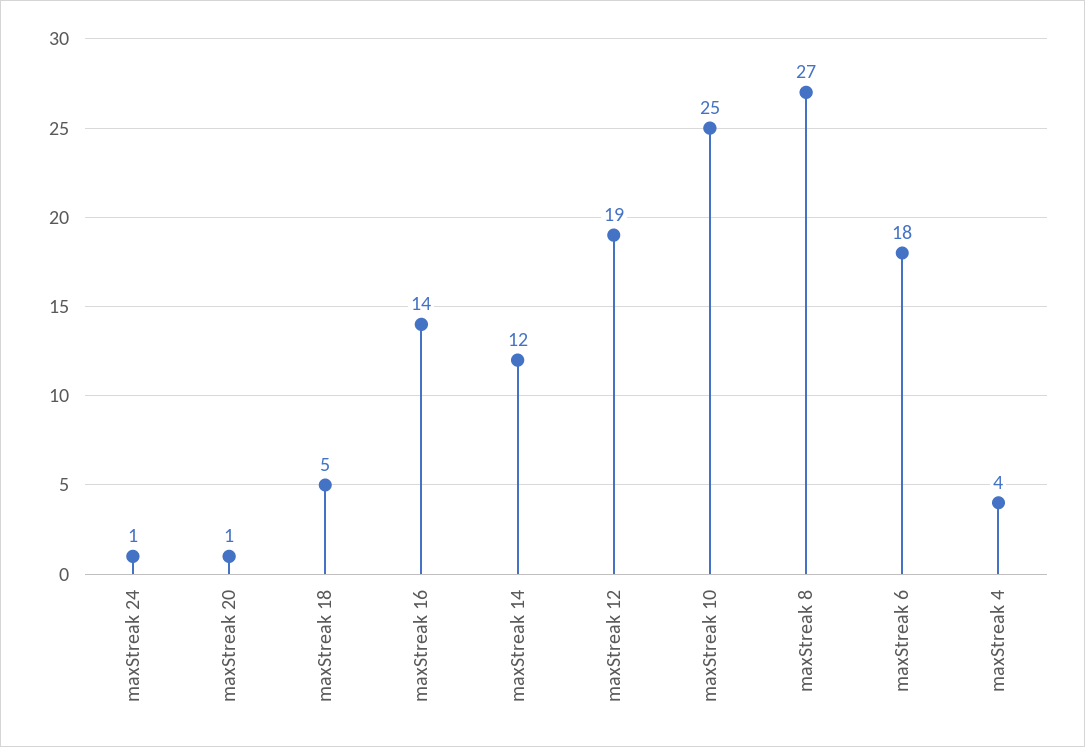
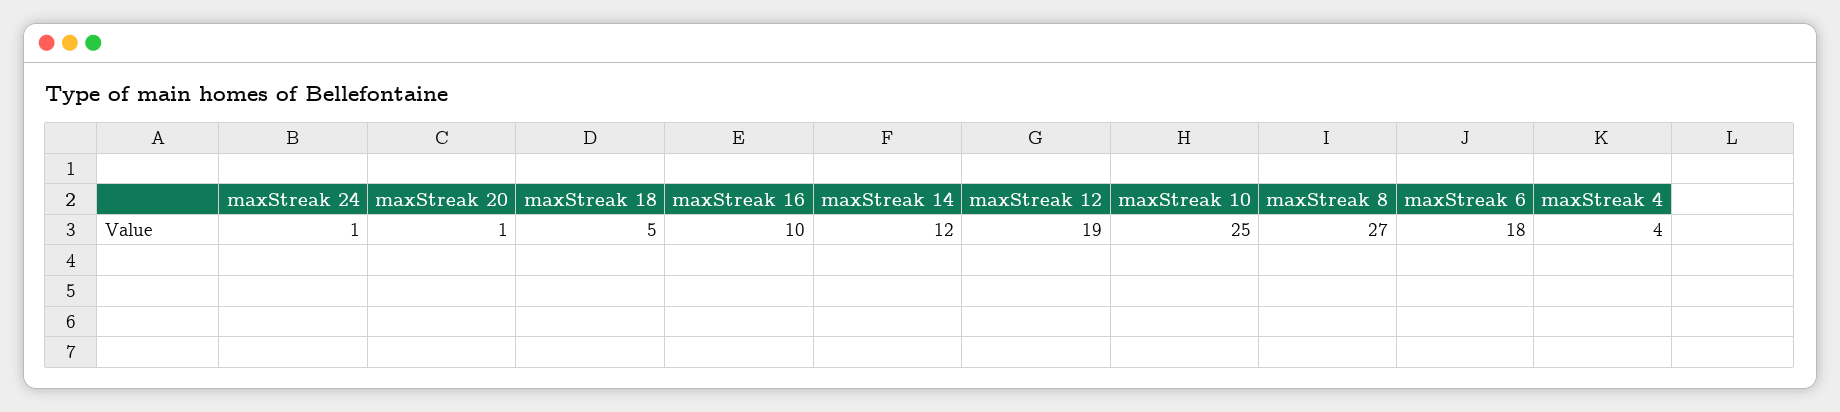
  {
    "maxStreak 24": 1,
    "maxStreak 20": 1,
    "maxStreak 18": 5,
-   "maxStreak 16": 14,
+   "maxStreak 16": 10,
    "maxStreak 14": 12,
    "maxStreak 12": 19,
    "maxStreak 10": 25,
    "maxStreak 8": 27,
    "maxStreak 6": 18,
    "maxStreak 4": 4
  }

